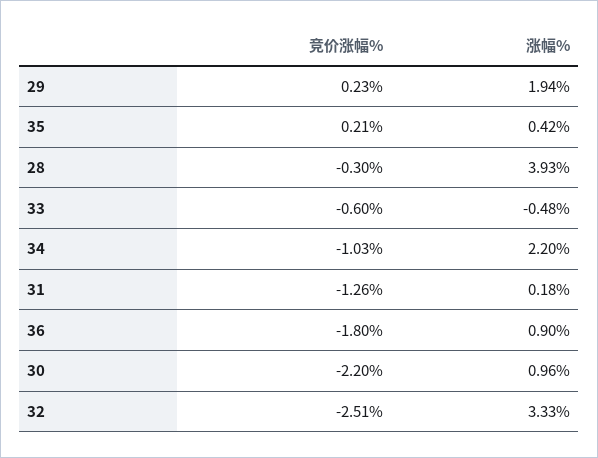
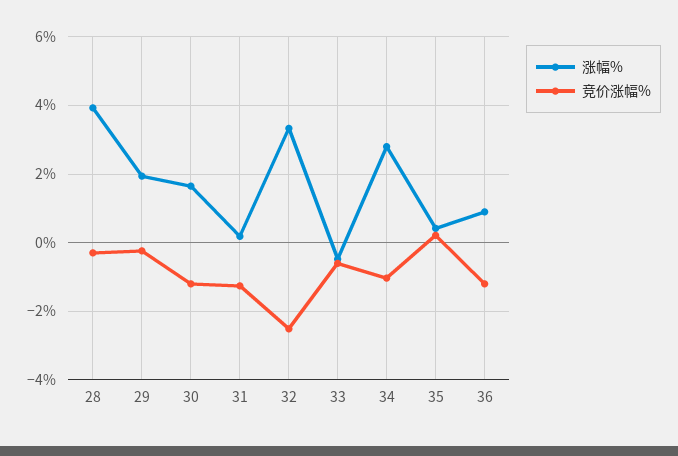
  {
    "竞价涨幅%": {
-     "29": 0.23,
+     "29": -0.2,
      "35": 0.21,
      "28": -0.3,
      "33": -0.6,
      "34": -1.03,
      "31": -1.26,
-     "36": -1.8,
+     "36": -1.2,
-     "30": -2.2,
+     "30": -1.2,
      "32": -2.51
    },
    "涨幅%": {
      "29": 1.94,
      "35": 0.42,
      "28": 3.93,
      "33": -0.48,
-     "34": 2.2,
+     "34": 2.8,
      "31": 0.18,
      "36": 0.9,
-     "30": 0.96,
+     "30": 1.6,
      "32": 3.33
    }
  }

